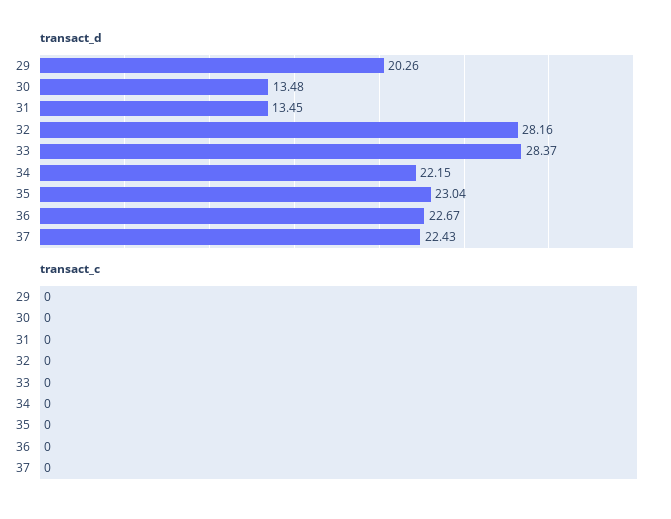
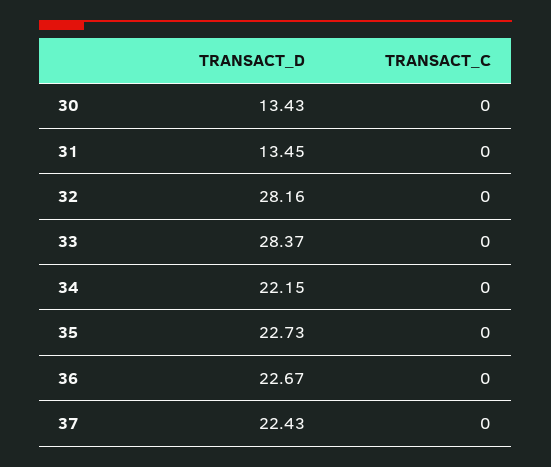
  {
    "transact_d": {
-     "29": 20.26,
-     "30": 13.48,
+     "30": 13.43,
      "31": 13.45,
      "32": 28.16,
      "33": 28.37,
      "34": 22.15,
-     "35": 23.04,
+     "35": 22.73,
      "36": 22.67,
      "37": 22.43
    },
    "transact_c": {
-     "29": 0,
      "30": 0,
      "31": 0,
      "32": 0,
      "33": 0,
      "34": 0,
      "35": 0,
      "36": 0,
      "37": 0
    }
  }

